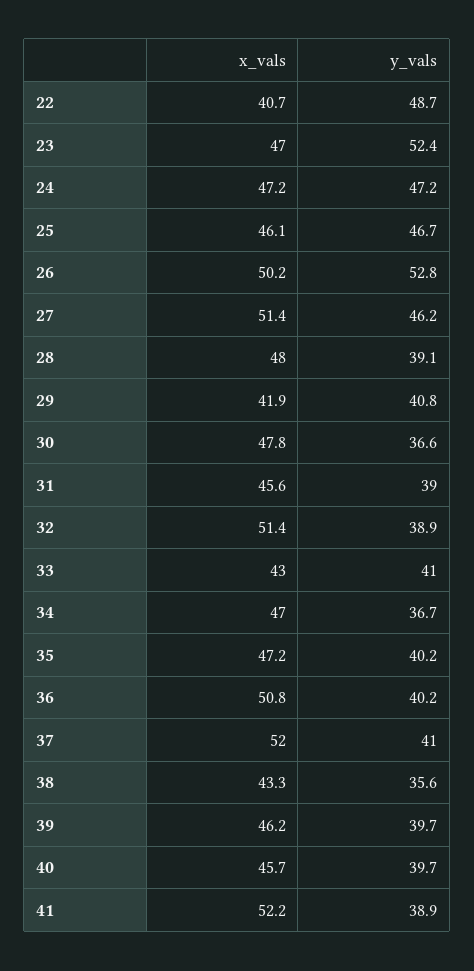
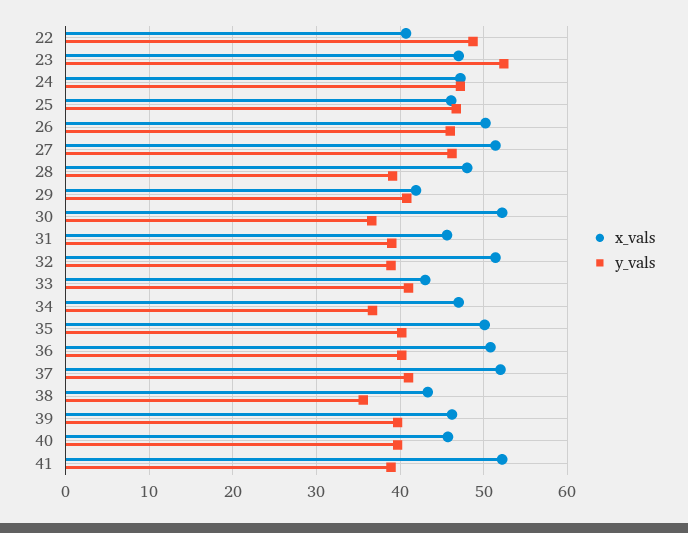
  {
    "x_vals": {
      "22": 40.7,
      "23": 47,
      "24": 47.2,
      "25": 46.1,
      "26": 50.2,
      "27": 51.4,
      "28": 48,
      "29": 41.9,
-     "30": 47.8,
+     "30": 52,
      "31": 45.6,
      "32": 51.4,
      "33": 43,
      "34": 47,
-     "35": 47.2,
+     "35": 50,
      "36": 50.8,
      "37": 52,
      "38": 43.3,
      "39": 46.2,
      "40": 45.7,
      "41": 52.2
    },
    "y_vals": {
      "22": 48.7,
      "23": 52.4,
      "24": 47.2,
      "25": 46.7,
-     "26": 52.8,
+     "26": 46,
      "27": 46.2,
      "28": 39.1,
      "29": 40.8,
      "30": 36.6,
      "31": 39,
      "32": 38.9,
      "33": 41,
      "34": 36.7,
      "35": 40.2,
      "36": 40.2,
      "37": 41,
      "38": 35.6,
      "39": 39.7,
      "40": 39.7,
      "41": 38.9
    }
  }

